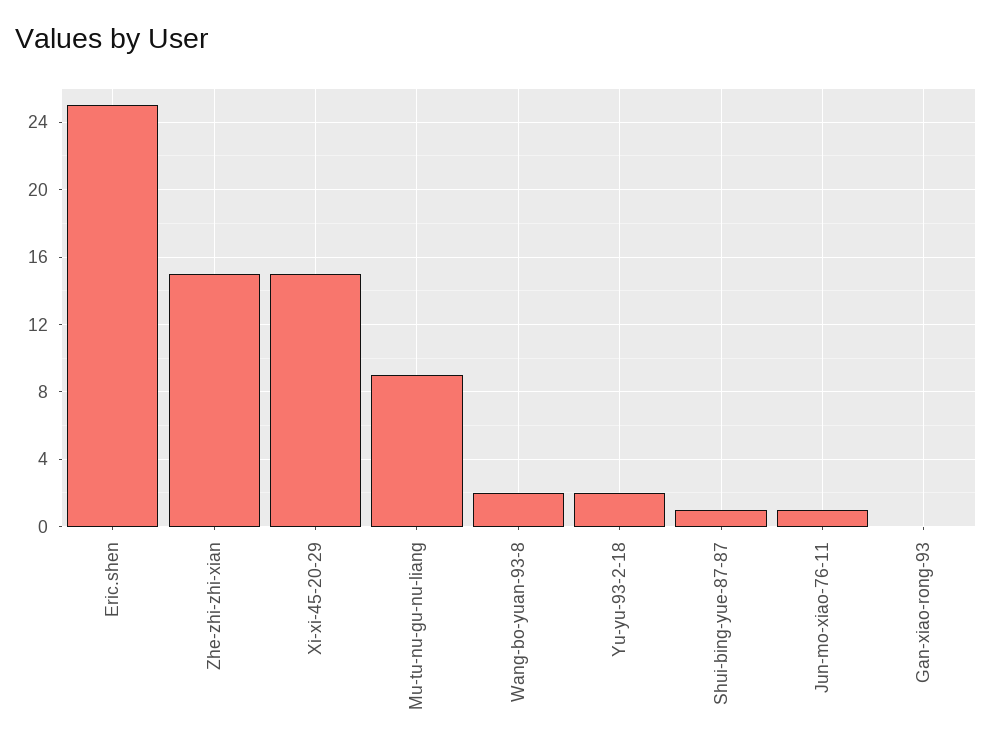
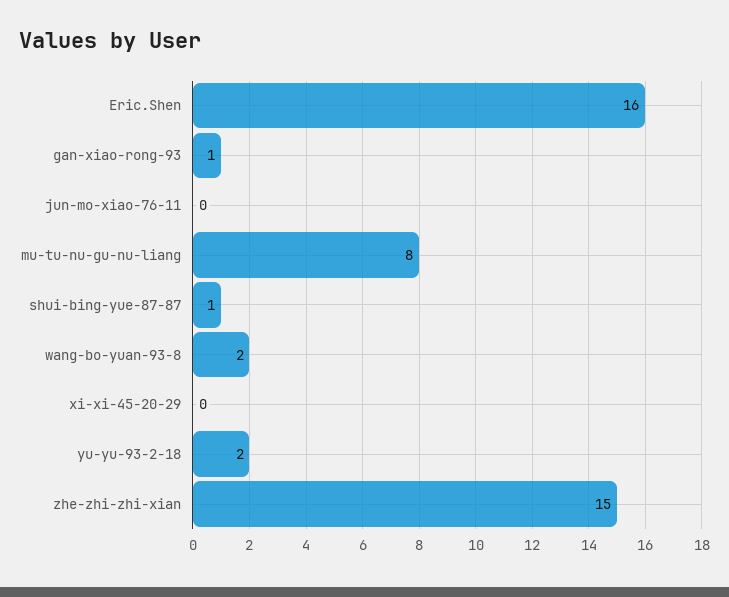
  {
-   "Eric.shen": 25,
+   "Eric.shen": 16,
    "Zhe-zhi-zhi-xian": 15,
-   "Xi-xi-45-20-29": 15,
+   "Xi-xi-45-20-29": 0,
-   "Mu-tu-nu-gu-nu-liang": 9,
+   "Mu-tu-nu-gu-nu-liang": 8,
    "Wang-bo-yuan-93-8": 2,
    "Yu-yu-93-2-18": 2,
    "Shui-bing-yue-87-87": 1,
-   "Jun-mo-xiao-76-11": 1,
+   "Jun-mo-xiao-76-11": 0,
-   "Gan-xiao-rong-93": 0
+   "Gan-xiao-rong-93": 1
  }

